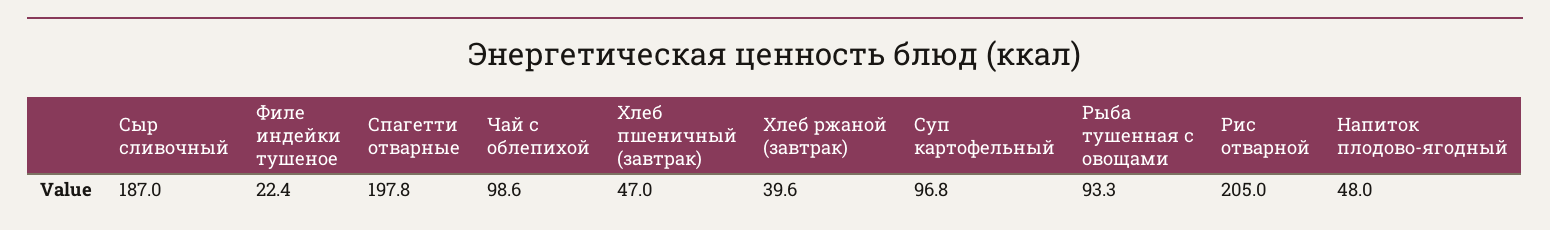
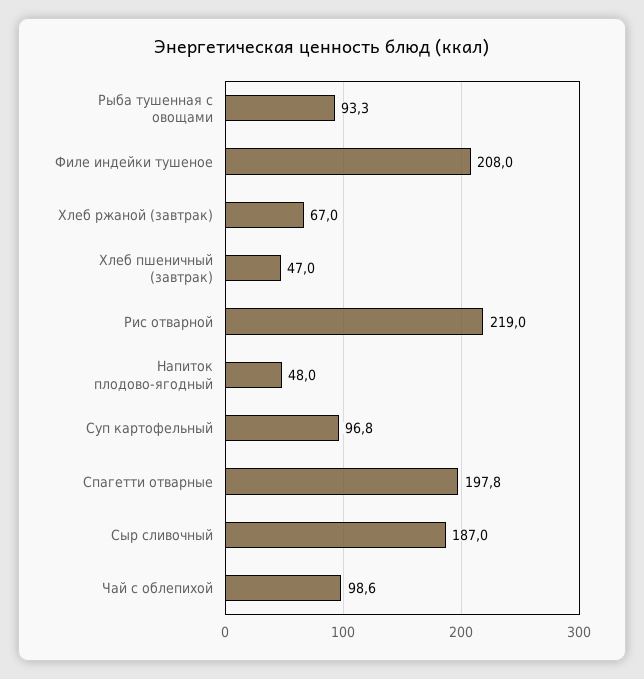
  {
    "Сыр сливочный": 187,
-   "Филе индейки тушеное": 22.4,
+   "Филе индейки тушеное": 208,
    "Спагетти отварные": 197.8,
    "Чай с облепихой": 98.6,
    "Хлеб пшеничный (завтрак)": 47,
-   "Хлеб ржаной (завтрак)": 39.6,
+   "Хлеб ржаной (завтрак)": 67,
    "Суп картофельный": 96.8,
    "Рыба тушенная с овощами": 93.3,
-   "Рис отварной": 205,
+   "Рис отварной": 219,
    "Напиток плодово-ягодный": 48
  }

